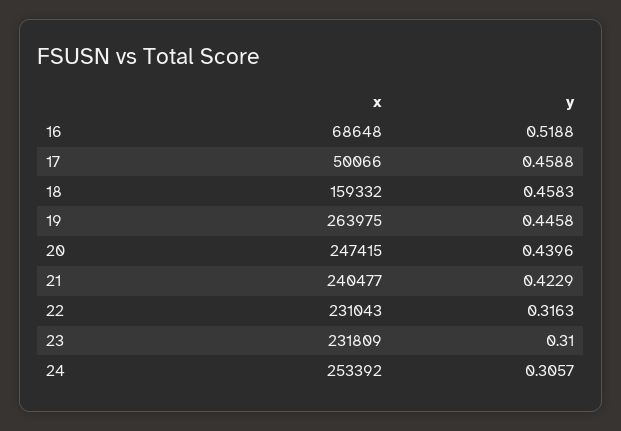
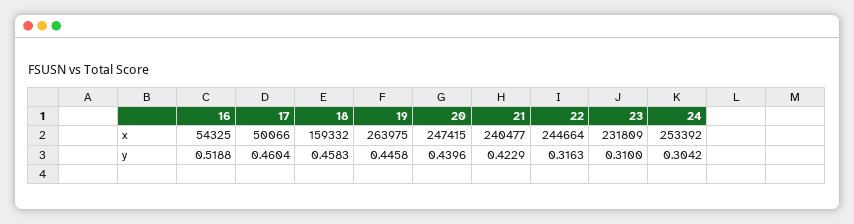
  {
    "x": {
-     "16": 68648,
+     "16": 54325,
      "17": 50066,
      "18": 159332,
      "19": 263975,
      "20": 247415,
      "21": 240477,
-     "22": 231043,
+     "22": 244664,
      "23": 231809,
      "24": 253392
    },
    "y": {
      "16": 0.5188,
-     "17": 0.4588,
+     "17": 0.4604,
      "18": 0.4583,
      "19": 0.4458,
      "20": 0.4396,
      "21": 0.4229,
      "22": 0.3163,
      "23": 0.31,
-     "24": 0.3057
+     "24": 0.3042
    }
  }

